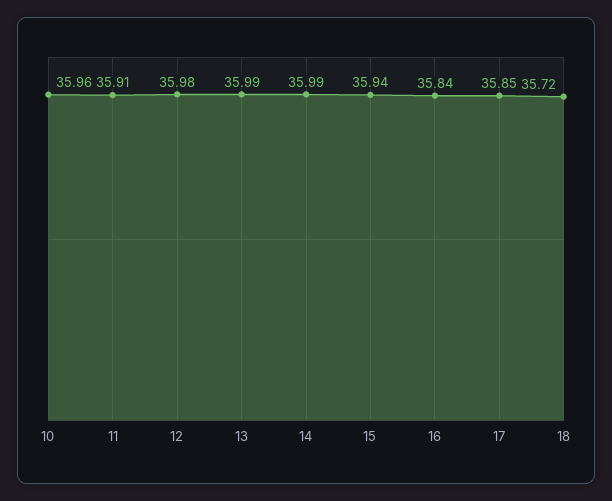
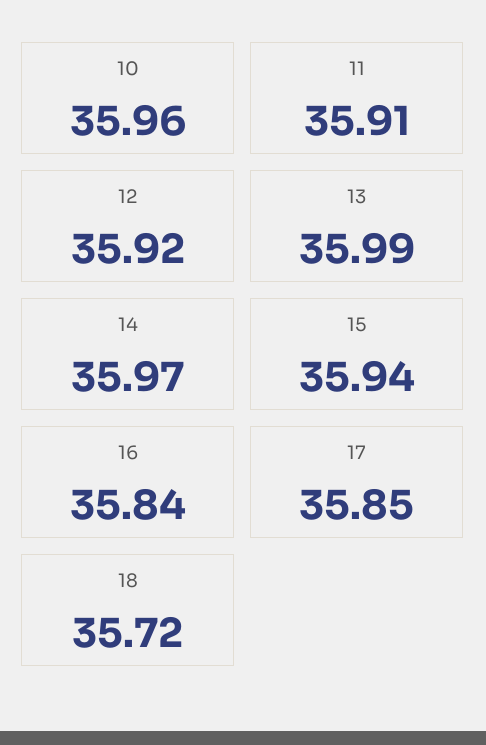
  {
    "10": 35.96,
    "11": 35.91,
-   "12": 35.98,
+   "12": 35.92,
    "13": 35.99,
-   "14": 35.99,
+   "14": 35.97,
    "15": 35.94,
    "16": 35.84,
    "17": 35.85,
    "18": 35.72
  }

